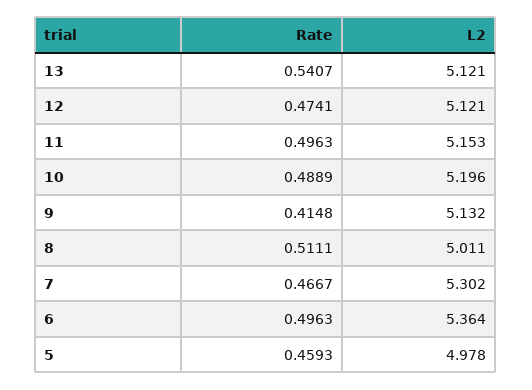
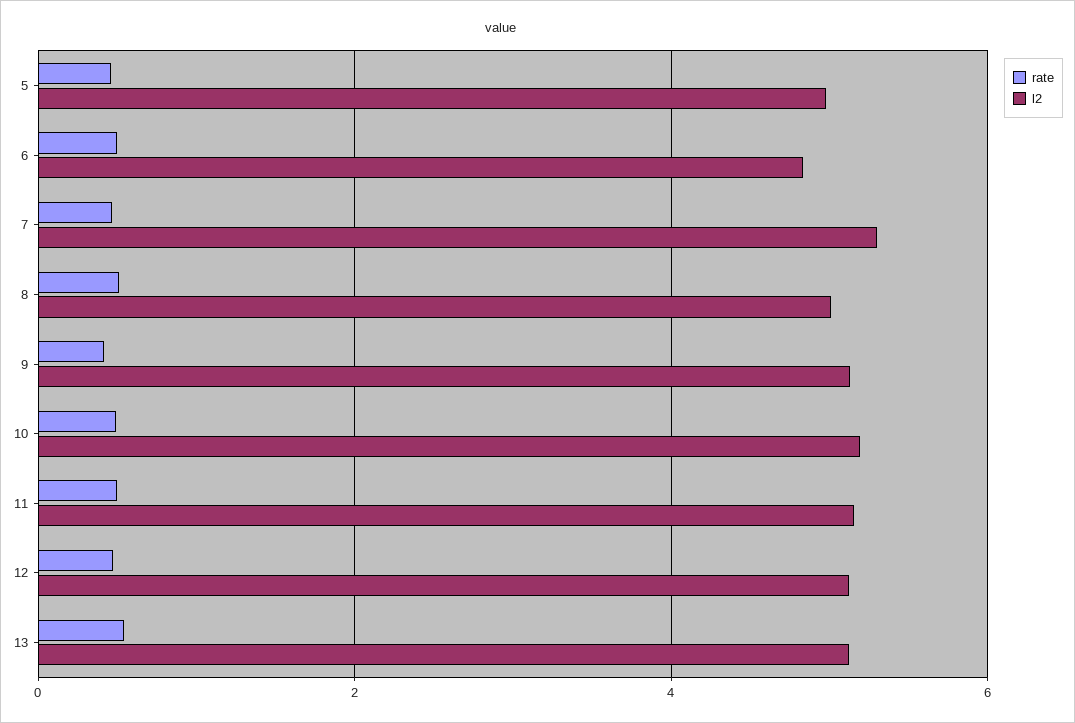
  {
    "Rate": {
      "13": 0.5407,
      "12": 0.4741,
      "11": 0.4963,
      "10": 0.4889,
      "9": 0.4148,
      "8": 0.5111,
      "7": 0.4667,
      "6": 0.4963,
      "5": 0.4593
    },
    "L2": {
      "13": 5.121,
      "12": 5.121,
      "11": 5.153,
      "10": 5.196,
      "9": 5.132,
      "8": 5.011,
      "7": 5.302,
-     "6": 5.364,
+     "6": 4.8,
      "5": 4.978
    }
  }

